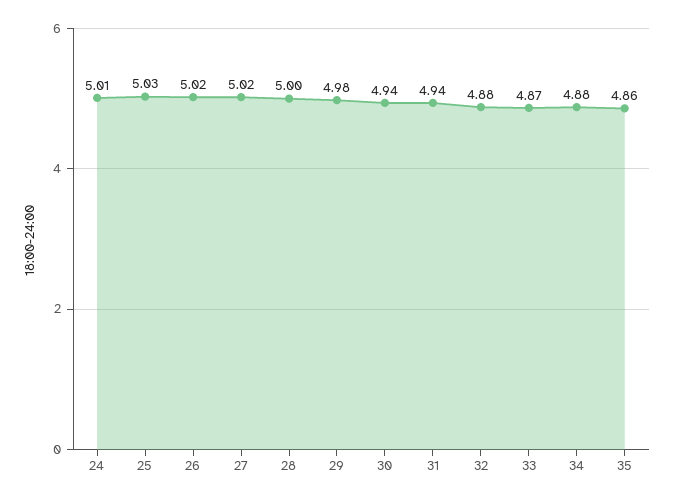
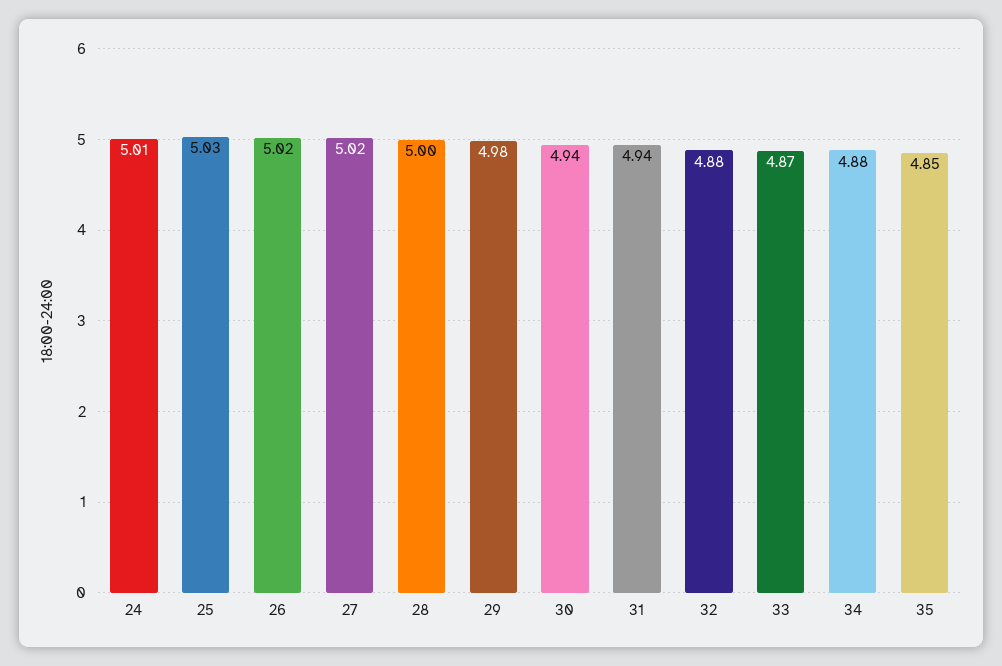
  {
    "24": 5.01,
    "25": 5.03,
    "26": 5.02,
    "27": 5.02,
    "28": 5,
    "29": 4.98,
    "30": 4.94,
    "31": 4.94,
    "32": 4.88,
    "33": 4.87,
    "34": 4.88,
-   "35": 4.86
+   "35": 4.85
  }

